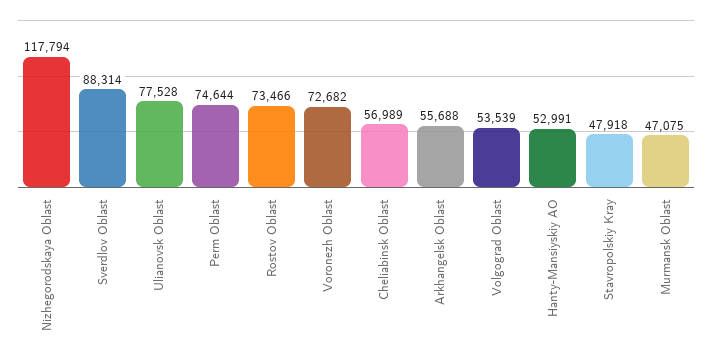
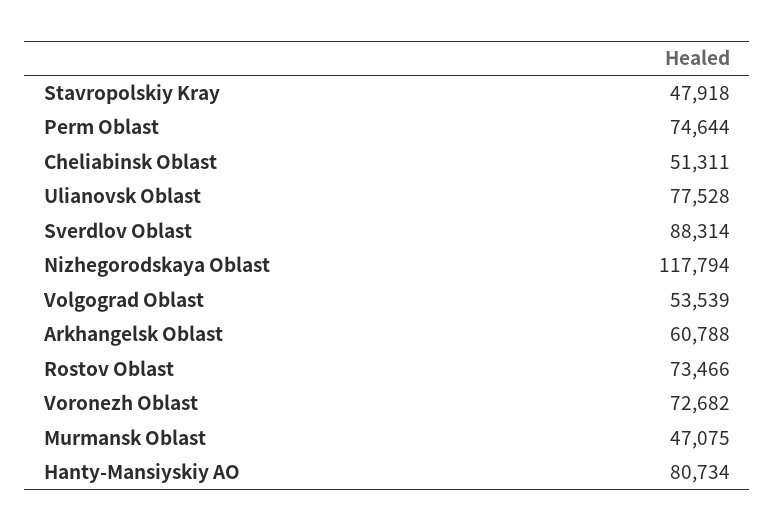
  {
    "Nizhegorodskaya Oblast": 117794,
    "Sverdlov Oblast": 88314,
    "Ulianovsk Oblast": 77528,
    "Perm Oblast": 74644,
    "Rostov Oblast": 73466,
    "Voronezh Oblast": 72682,
-   "Cheliabinsk Oblast": 56989,
+   "Cheliabinsk Oblast": 51311,
-   "Arkhangelsk Oblast": 55688,
+   "Arkhangelsk Oblast": 60788,
    "Volgograd Oblast": 53539,
-   "Hanty-Mansiyskiy AO": 52991,
+   "Hanty-Mansiyskiy AO": 80734,
    "Stavropolskiy Kray": 47918,
    "Murmansk Oblast": 47075
  }

